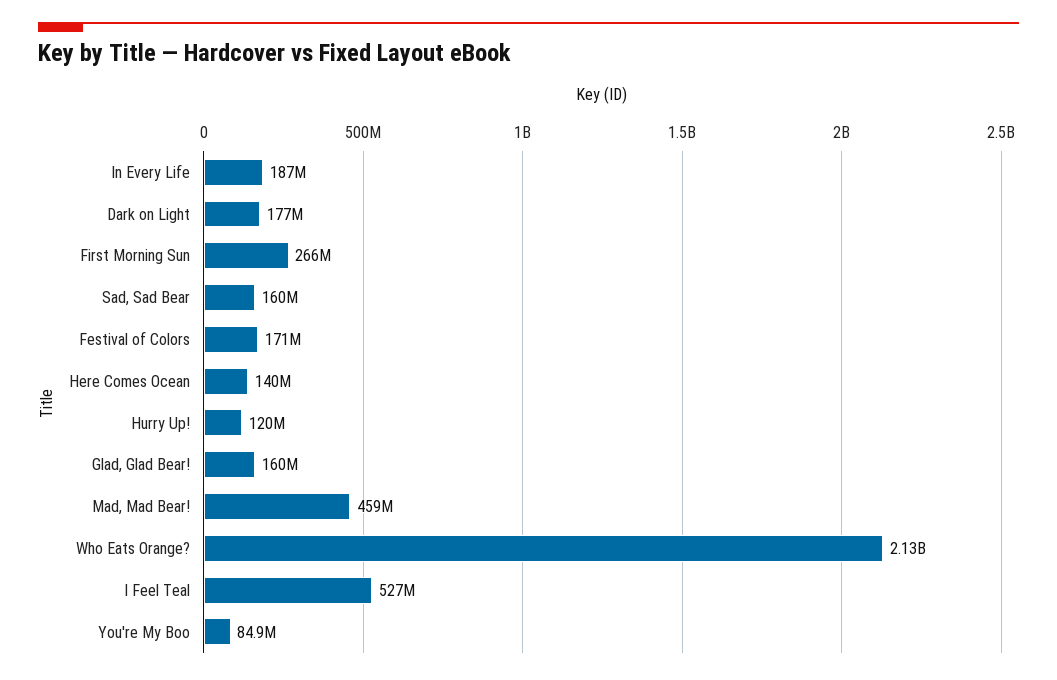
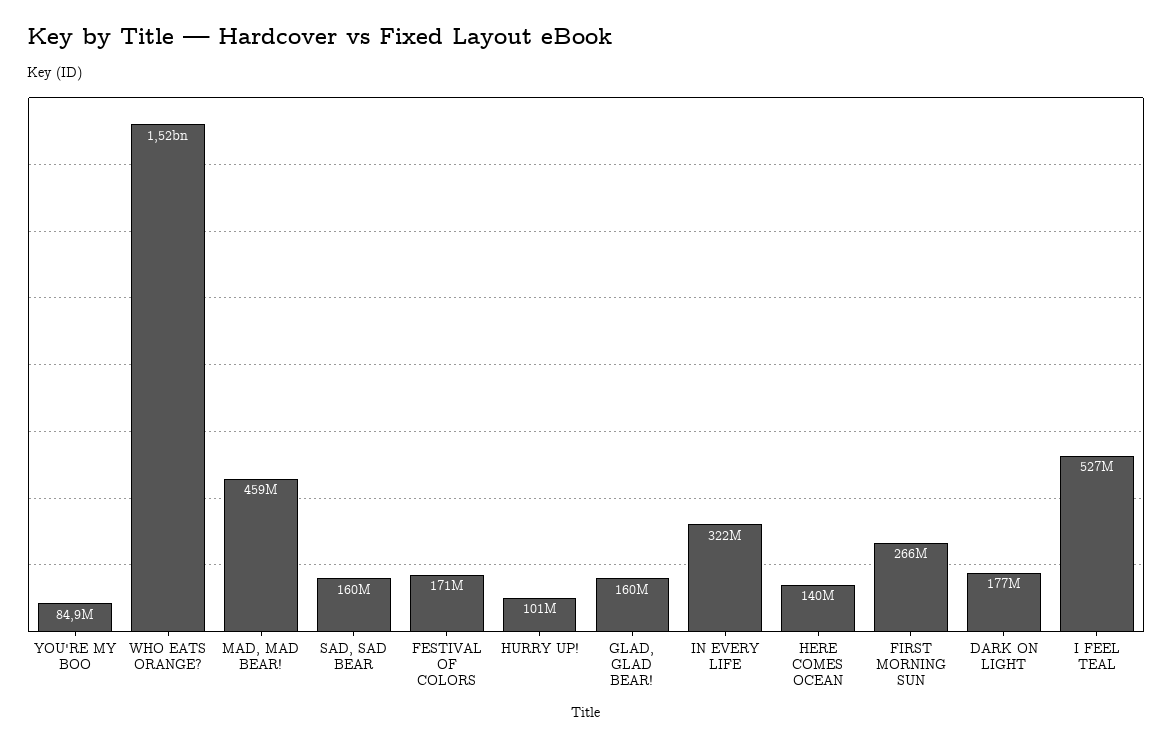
  {
-   "In Every Life": 187000000,
+   "In Every Life": 322000000,
    "Dark on Light": 177000000,
    "First Morning Sun": 266000000,
    "Sad, Sad Bear": 160000000,
    "Festival of Colors": 171000000,
    "Here Comes Ocean": 140000000,
-   "Hurry Up!": 120000000,
+   "Hurry Up!": 101000000,
    "Glad, Glad Bear!": 160000000,
    "Mad, Mad Bear!": 459000000,
-   "Who Eats Orange?": 2130000000,
+   "Who Eats Orange?": 1520000000,
    "I Feel Teal": 527000000,
    "You're My Boo": 84900000
  }

